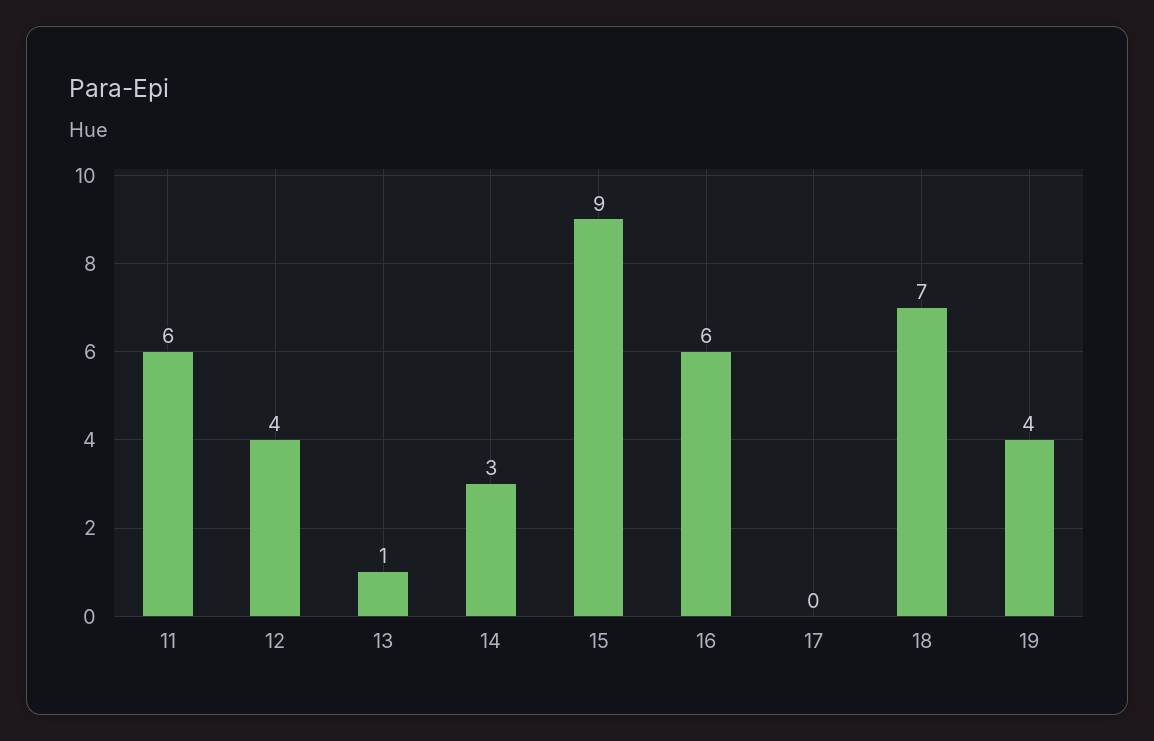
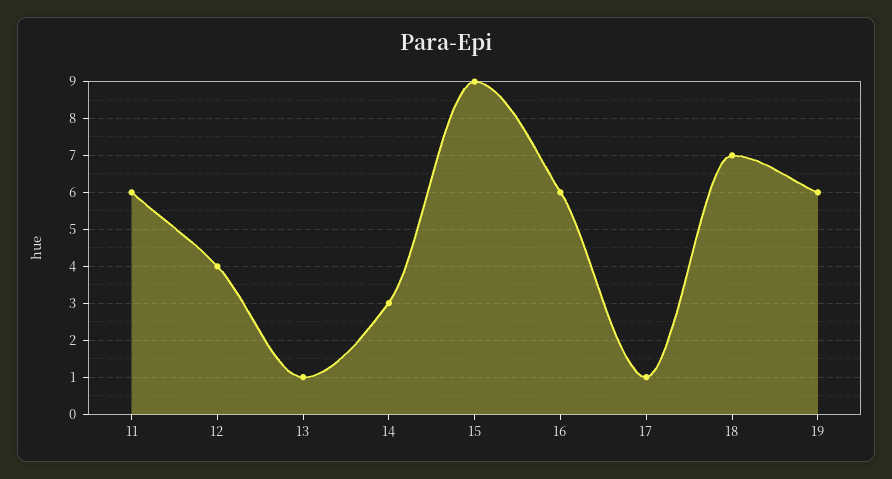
  {
    "11": 6,
    "12": 4,
    "13": 1,
    "14": 3,
    "15": 9,
    "16": 6,
-   "17": 0,
+   "17": 1,
    "18": 7,
-   "19": 4
+   "19": 6
  }

